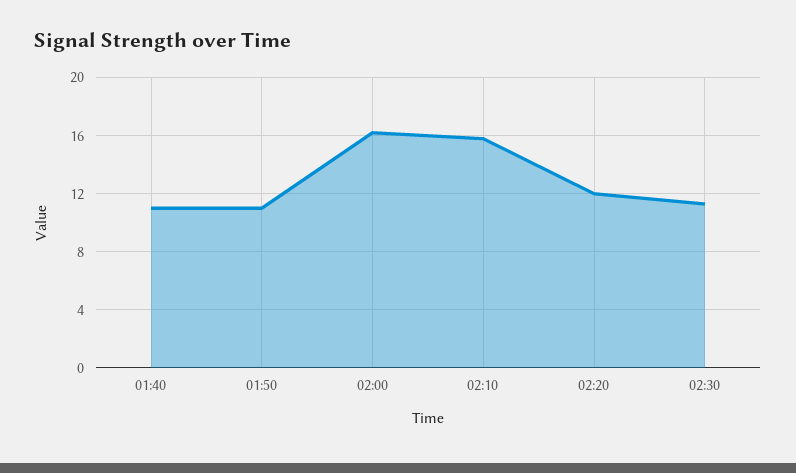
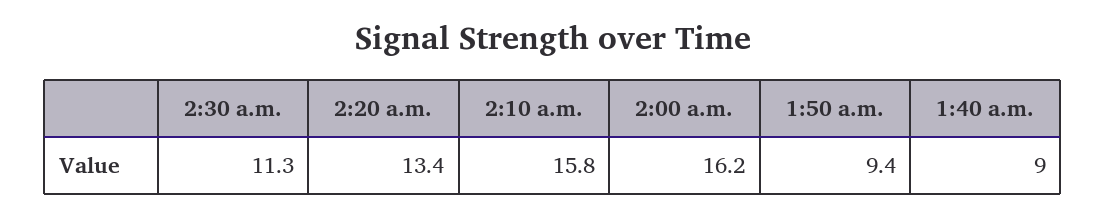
  {
-   "01:40": 11,
+   "01:40": 9,
-   "01:50": 11,
+   "01:50": 9.4,
    "02:00": 16.2,
    "02:10": 15.8,
-   "02:20": 12,
+   "02:20": 13.4,
    "02:30": 11.3
  }

